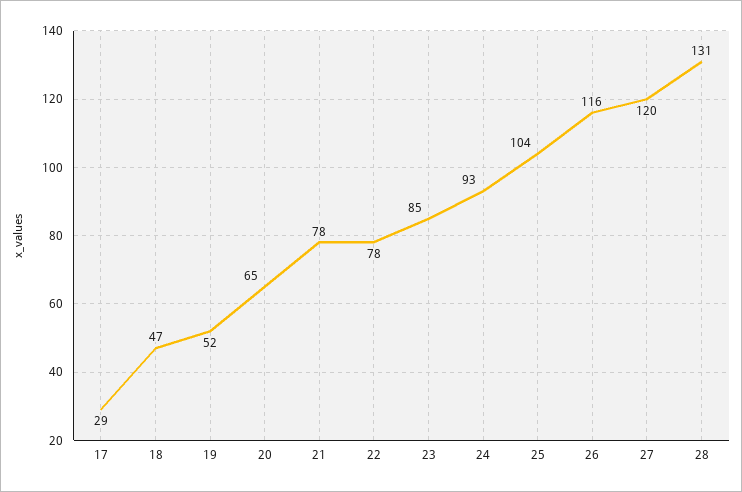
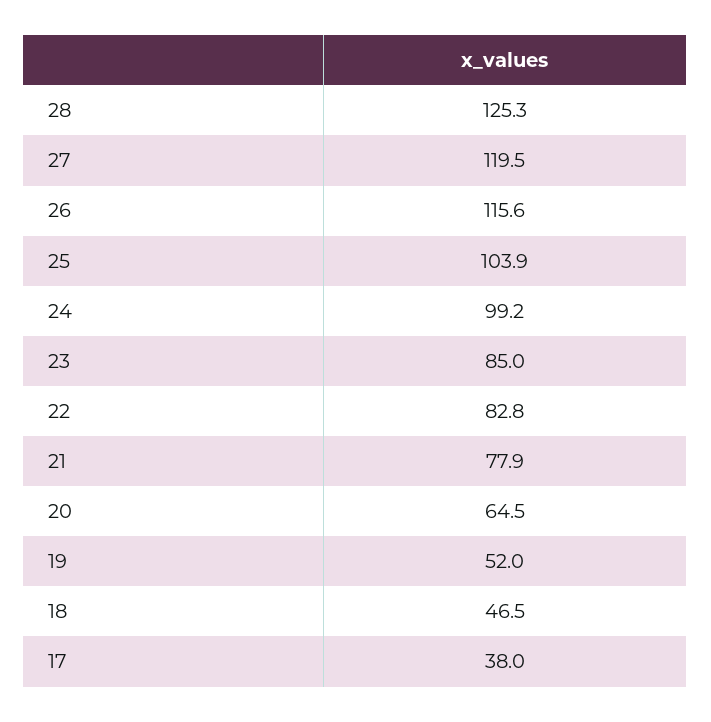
  {
-   "17": 29,
+   "17": 38,
    "18": 46.5,
    "19": 52,
    "20": 64.5,
    "21": 77.9,
-   "22": 78,
+   "22": 82.8,
    "23": 85,
-   "24": 93,
+   "24": 99.2,
    "25": 103.9,
    "26": 115.6,
    "27": 119.5,
-   "28": 131
+   "28": 125.3
  }

